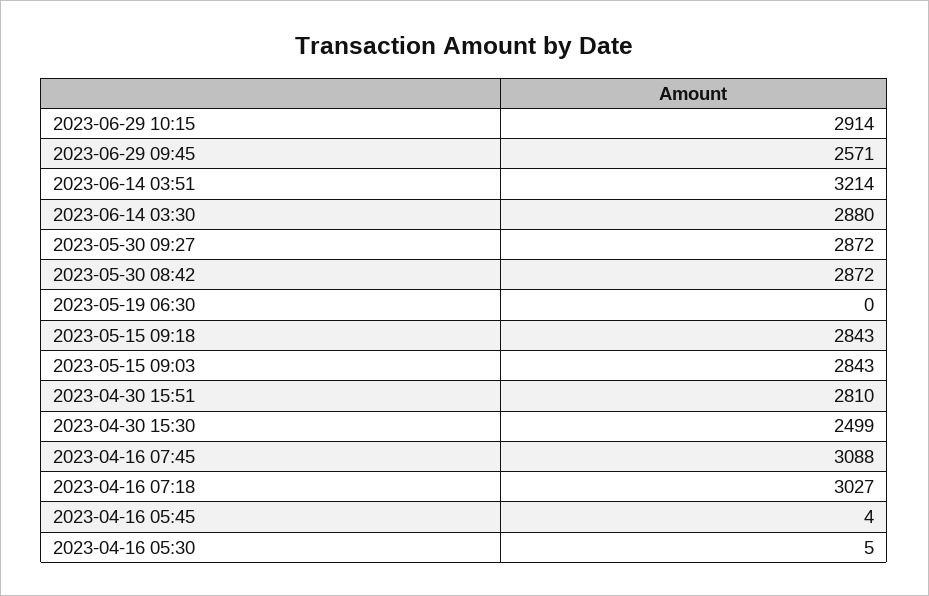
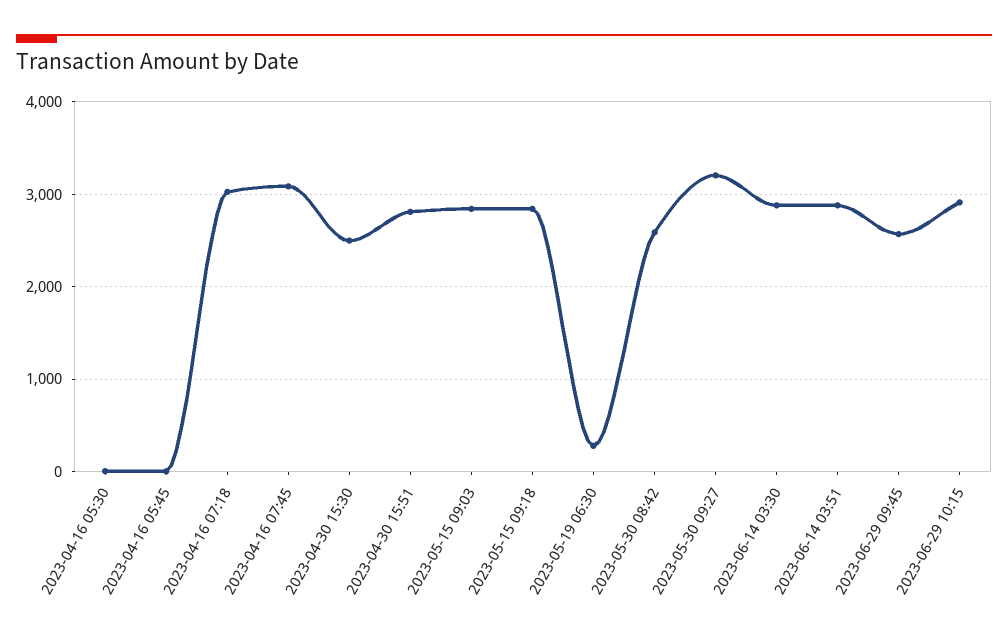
  {
    "2023-06-29 10:15": 2914,
    "2023-06-29 09:45": 2571,
-   "2023-06-14 03:51": 3214,
+   "2023-06-14 03:51": 2900,
    "2023-06-14 03:30": 2880,
-   "2023-05-30 09:27": 2872,
+   "2023-05-30 09:27": 3200,
-   "2023-05-30 08:42": 2872,
+   "2023-05-30 08:42": 2600,
-   "2023-05-19 06:30": 0,
+   "2023-05-19 06:30": 300,
    "2023-05-15 09:18": 2843,
    "2023-05-15 09:03": 2843,
    "2023-04-30 15:51": 2810,
    "2023-04-30 15:30": 2499,
    "2023-04-16 07:45": 3088,
    "2023-04-16 07:18": 3027,
    "2023-04-16 05:45": 4,
    "2023-04-16 05:30": 5
  }

